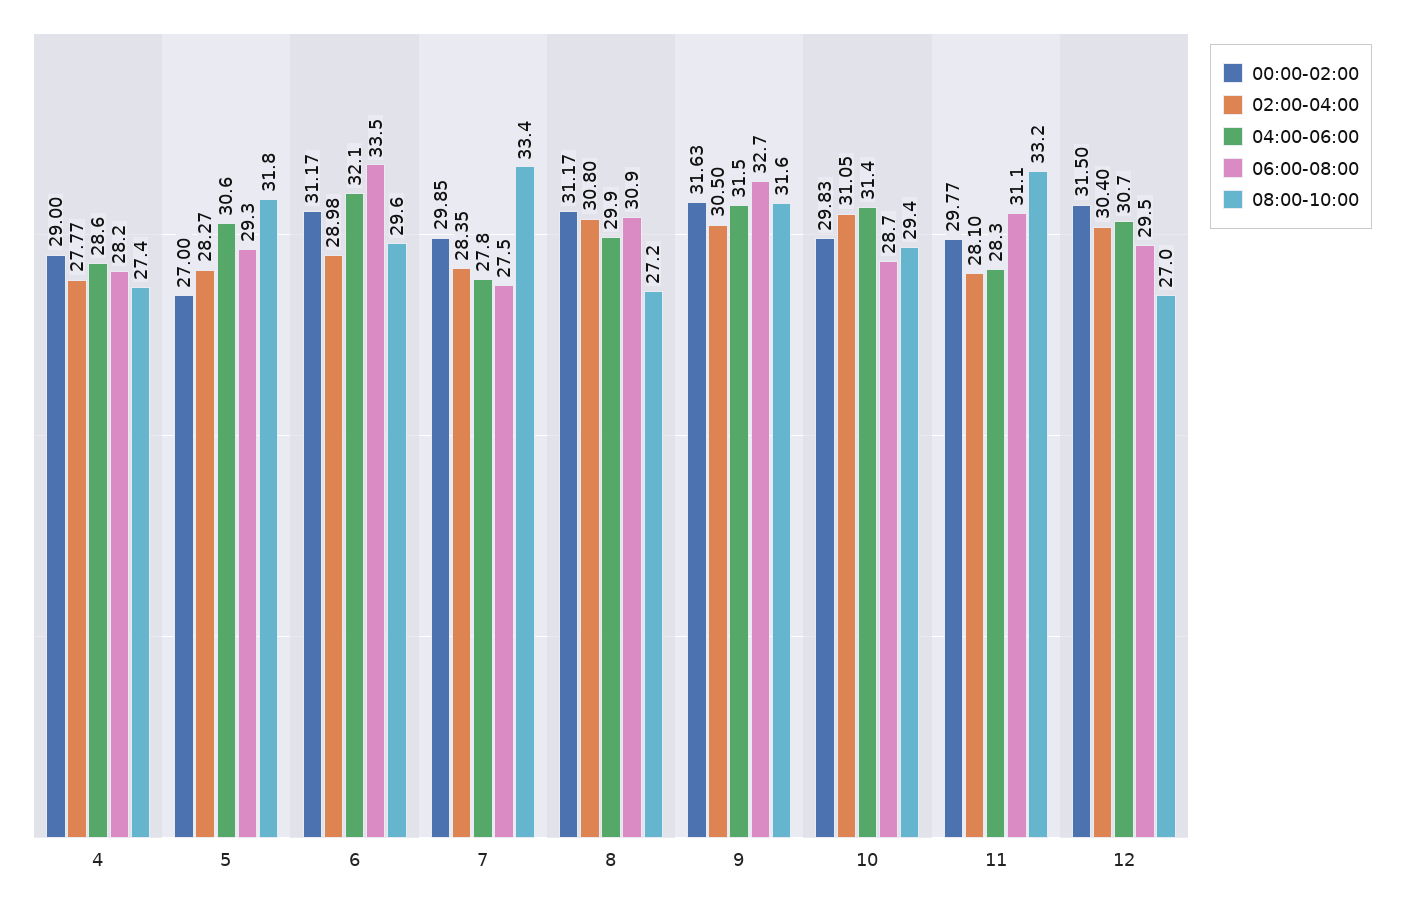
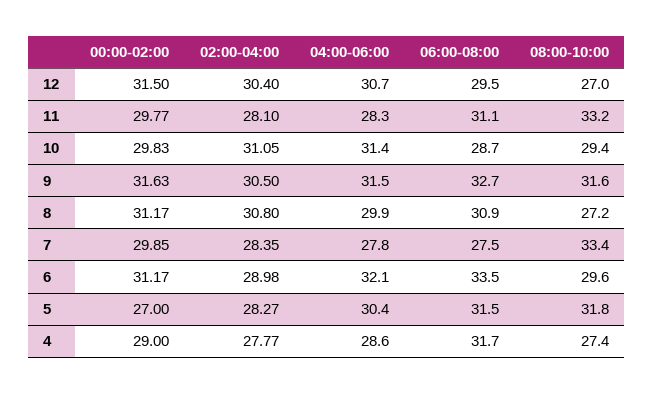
  {
    "00:00-02:00": {
      "4": 29,
      "5": 27,
      "6": 31.17,
      "7": 29.85,
      "8": 31.17,
      "9": 31.63,
      "10": 29.83,
      "11": 29.77,
      "12": 31.5
    },
    "02:00-04:00": {
      "4": 27.77,
      "5": 28.27,
      "6": 28.98,
      "7": 28.35,
      "8": 30.8,
      "9": 30.5,
      "10": 31.05,
      "11": 28.1,
      "12": 30.4
    },
    "04:00-06:00": {
      "4": 28.6,
-     "5": 30.6,
+     "5": 30.4,
      "6": 32.1,
      "7": 27.8,
      "8": 29.9,
      "9": 31.5,
      "10": 31.4,
      "11": 28.3,
      "12": 30.7
    },
    "06:00-08:00": {
-     "4": 28.2,
+     "4": 31.7,
-     "5": 29.3,
+     "5": 31.5,
      "6": 33.5,
      "7": 27.5,
      "8": 30.9,
      "9": 32.7,
      "10": 28.7,
      "11": 31.1,
      "12": 29.5
    },
    "08:00-10:00": {
      "4": 27.4,
      "5": 31.8,
      "6": 29.6,
      "7": 33.4,
      "8": 27.2,
      "9": 31.6,
      "10": 29.4,
      "11": 33.2,
      "12": 27
    }
  }

